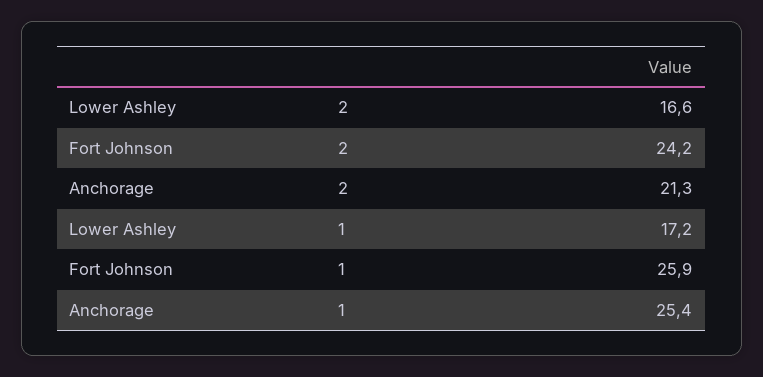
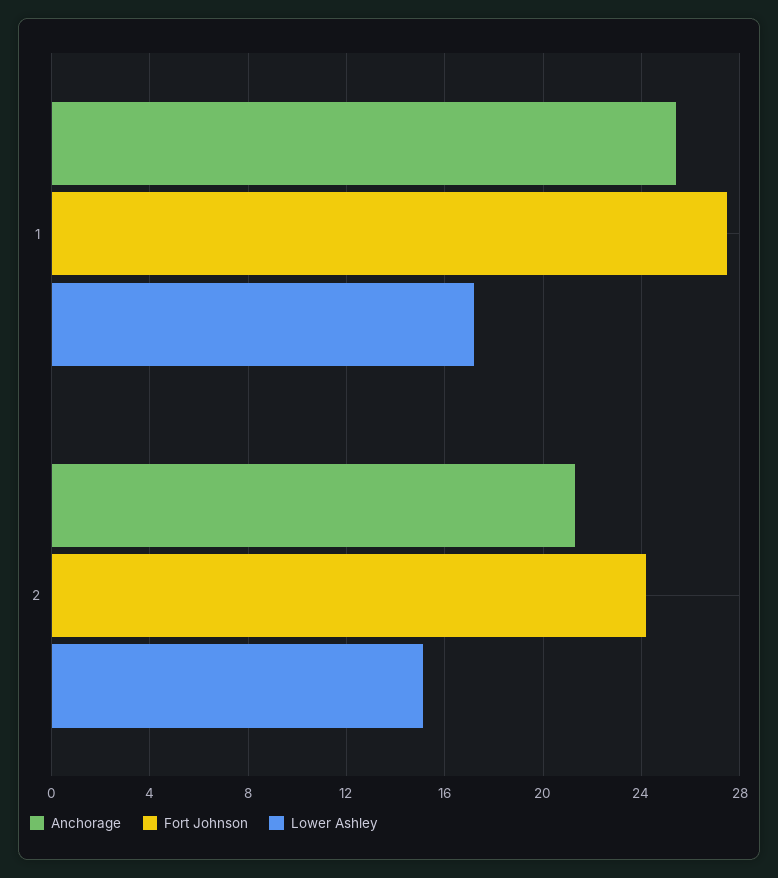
  {
    "Lower Ashley": {
-     "2": 16.6,
+     "2": 15,
      "1": 17.2
    },
    "Fort Johnson": {
      "2": 24.2,
-     "1": 25.9
+     "1": 27.5
    },
    "Anchorage": {
      "2": 21.3,
      "1": 25.4
    }
  }

